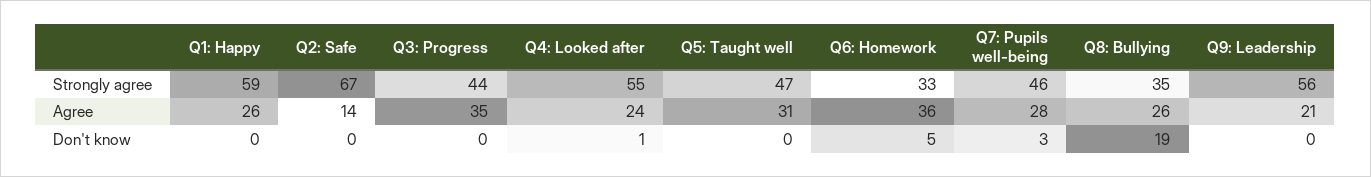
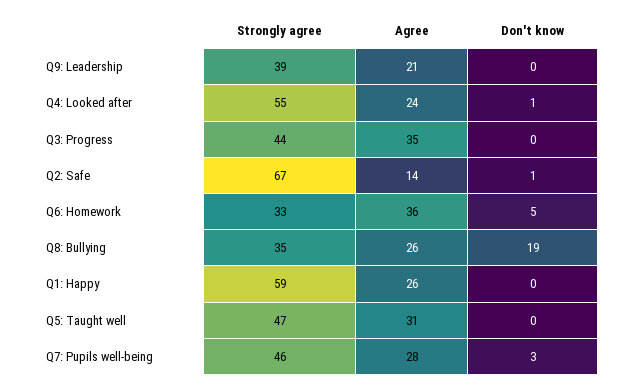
  {
    "Q1: Happy": {
      "Strongly agree": 59,
      "Agree": 26,
      "Don't know": 0
    },
    "Q2: Safe": {
      "Strongly agree": 67,
      "Agree": 14,
-     "Don't know": 0
+     "Don't know": 1
    },
    "Q3: Progress": {
      "Strongly agree": 44,
      "Agree": 35,
      "Don't know": 0
    },
    "Q4: Looked after": {
      "Strongly agree": 55,
      "Agree": 24,
      "Don't know": 1
    },
    "Q5: Taught well": {
      "Strongly agree": 47,
      "Agree": 31,
      "Don't know": 0
    },
    "Q6: Homework": {
      "Strongly agree": 33,
      "Agree": 36,
      "Don't know": 5
    },
    "Q7: Pupils well-being": {
      "Strongly agree": 46,
      "Agree": 28,
      "Don't know": 3
    },
    "Q8: Bullying": {
      "Strongly agree": 35,
      "Agree": 26,
      "Don't know": 19
    },
    "Q9: Leadership": {
-     "Strongly agree": 56,
+     "Strongly agree": 39,
      "Agree": 21,
      "Don't know": 0
    }
  }

